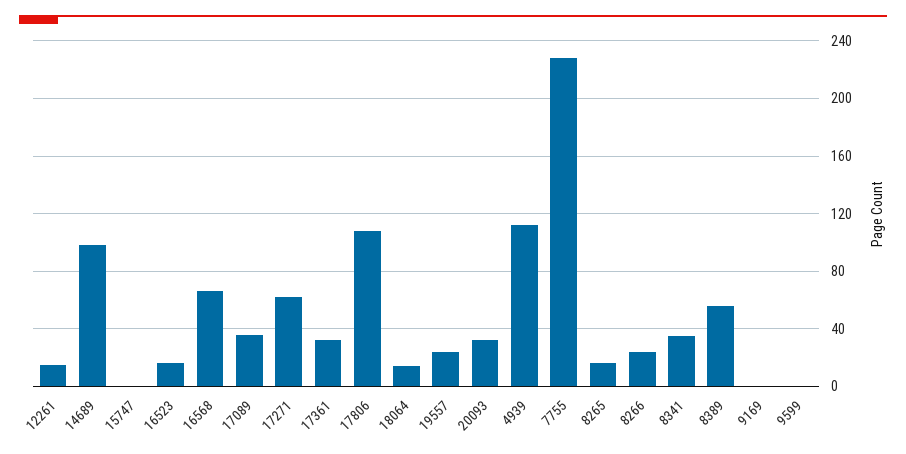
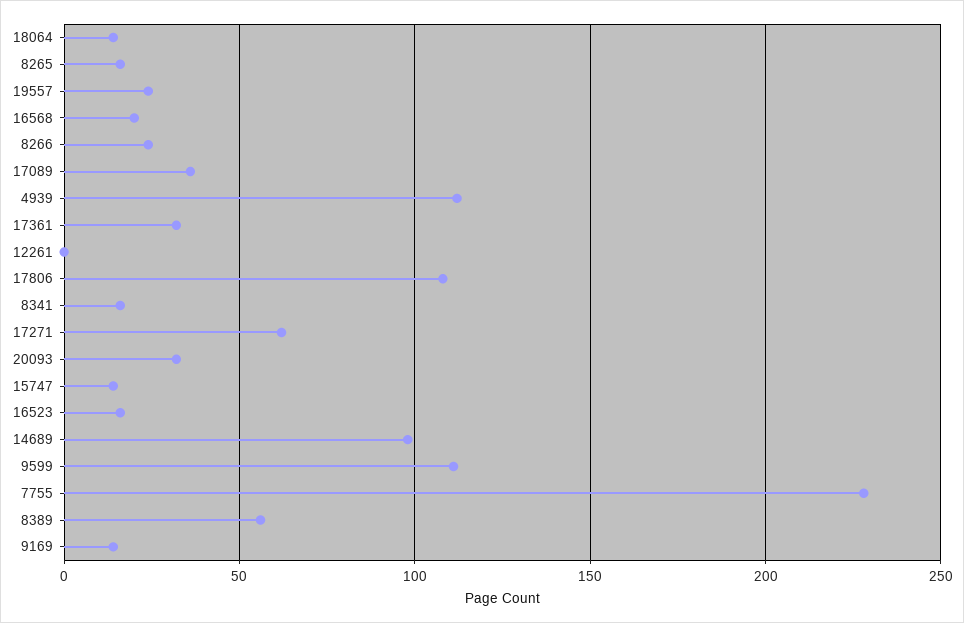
  {
-   "12261": 15,
+   "12261": 0,
    "14689": 100,
-   "15747": 0,
+   "15747": 15,
    "16523": 15,
-   "16568": 65,
+   "16568": 20,
    "17089": 35,
    "17271": 60,
    "17361": 30,
    "17806": 110,
    "18064": 15,
    "19557": 25,
    "20093": 30,
    "4939": 110,
    "7755": 230,
    "8265": 15,
    "8266": 25,
-   "8341": 35,
+   "8341": 15,
    "8389": 55,
-   "9169": 0,
+   "9169": 15,
-   "9599": 0
+   "9599": 110
  }

